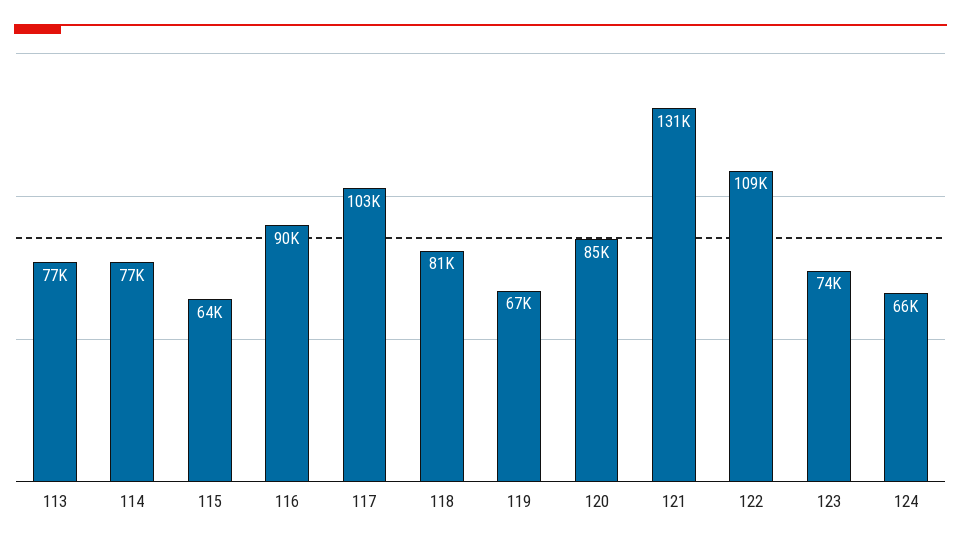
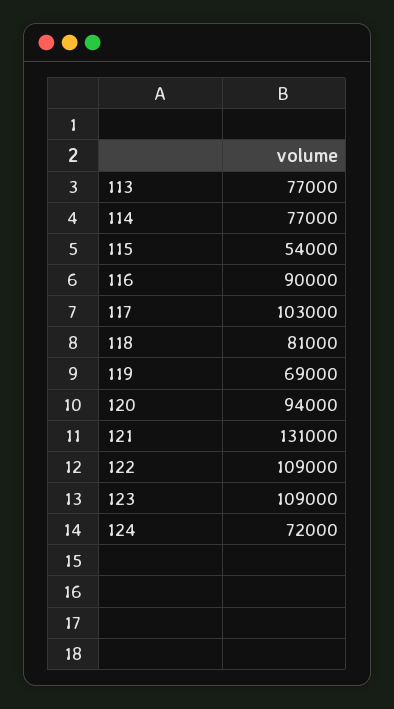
  {
    "113": 77000,
    "114": 77000,
-   "115": 64000,
+   "115": 54000,
    "116": 90000,
    "117": 103000,
    "118": 81000,
-   "119": 67000,
+   "119": 69000,
-   "120": 85000,
+   "120": 94000,
    "121": 131000,
    "122": 109000,
-   "123": 74000,
+   "123": 109000,
-   "124": 66000
+   "124": 72000
  }

